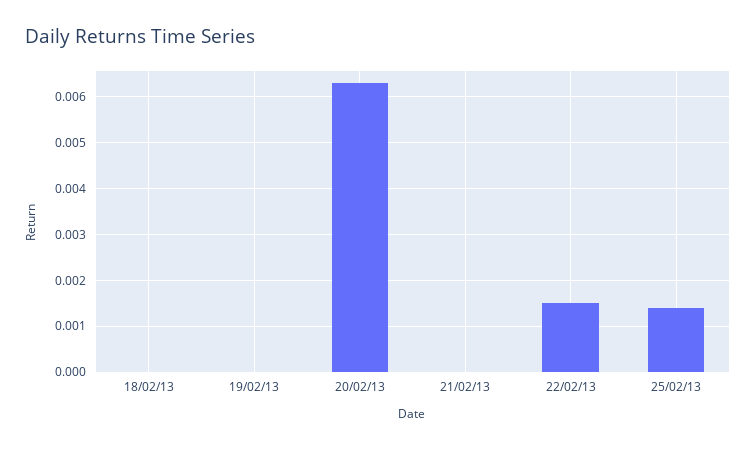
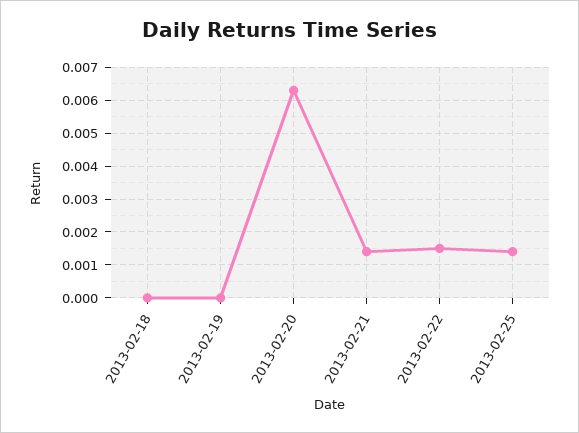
  {
    "18/02/13": 0,
    "19/02/13": 0,
    "20/02/13": 0.0065,
-   "21/02/13": 0,
+   "21/02/13": 0.0015,
    "22/02/13": 0.0015,
    "25/02/13": 0.0015
  }

